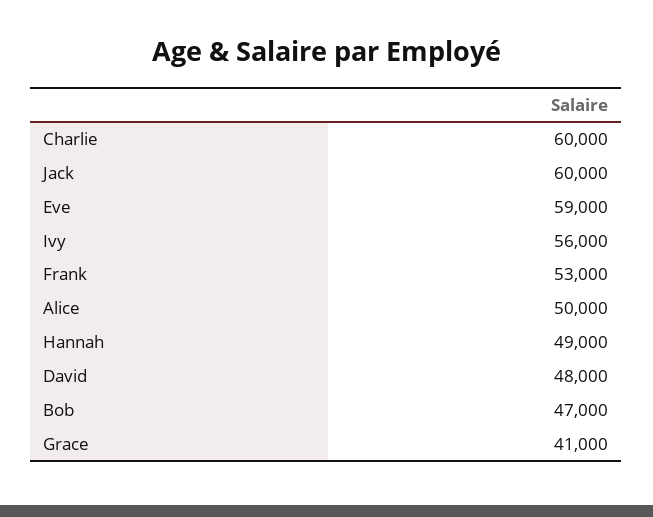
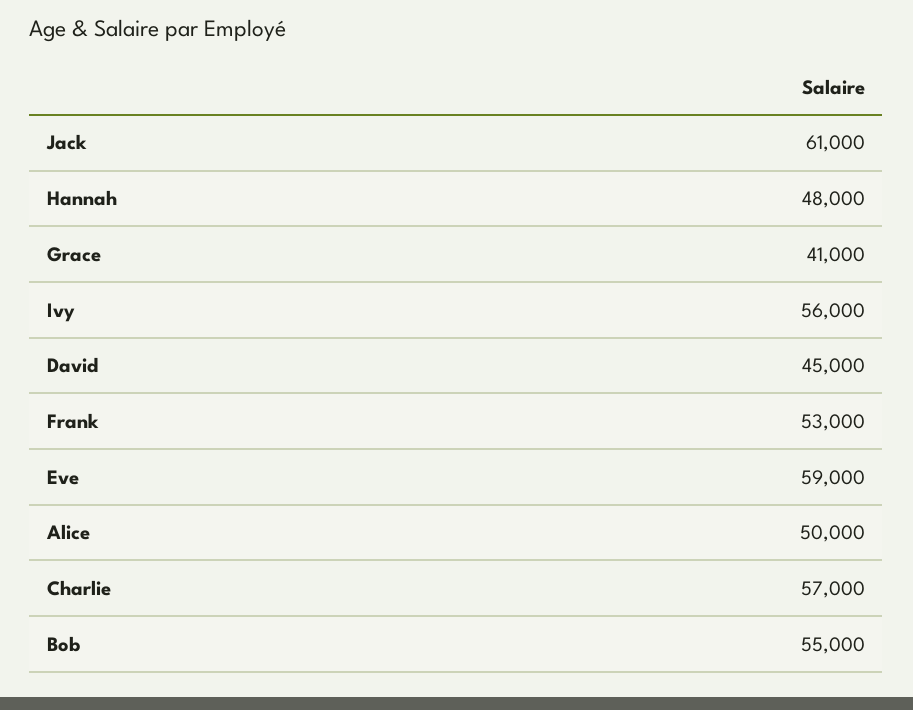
  {
-   "Charlie": 60000,
+   "Charlie": 57000,
-   "Jack": 60000,
+   "Jack": 61000,
    "Eve": 59000,
    "Ivy": 56000,
    "Frank": 53000,
    "Alice": 50000,
-   "Hannah": 49000,
+   "Hannah": 48000,
-   "David": 48000,
+   "David": 45000,
-   "Bob": 47000,
+   "Bob": 55000,
    "Grace": 41000
  }

